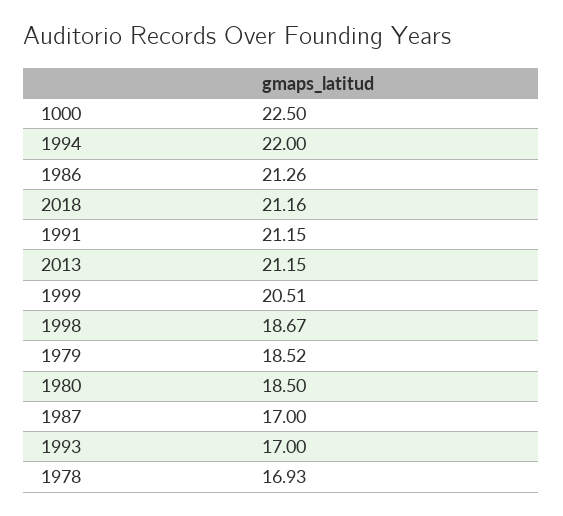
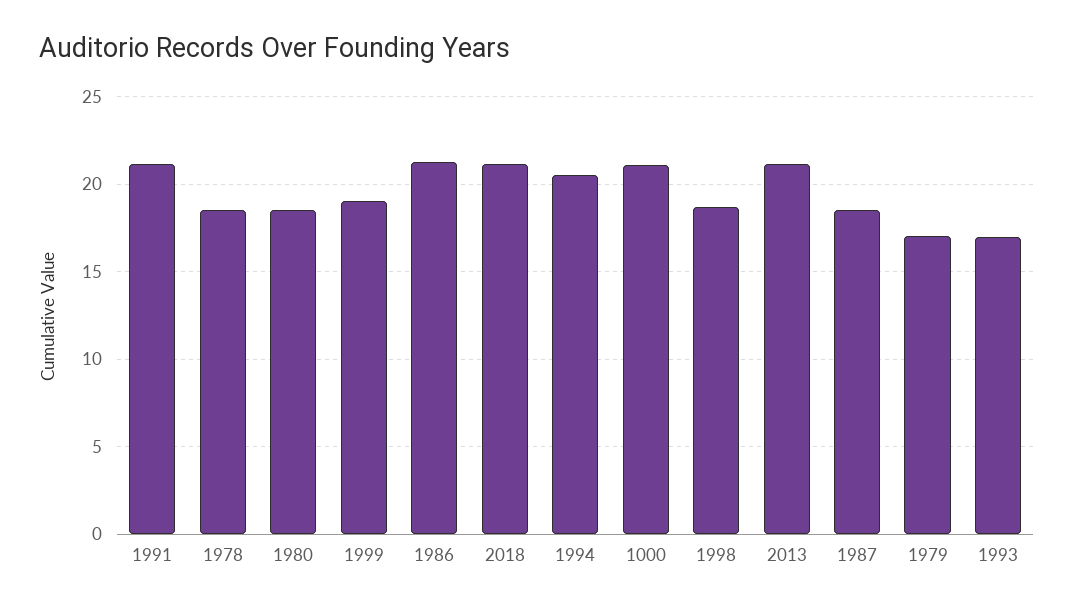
  {
-   "1000": 22.5,
+   "1000": 21,
-   "1994": 22,
+   "1994": 20.5,
    "1986": 21.26,
    "2018": 21.16,
    "1991": 21.15,
    "2013": 21.15,
-   "1999": 20.51,
+   "1999": 19,
    "1998": 18.67,
-   "1979": 18.52,
+   "1979": 17,
    "1980": 18.5,
-   "1987": 17,
+   "1987": 18.5,
    "1993": 17,
-   "1978": 16.93
+   "1978": 18.5
  }

